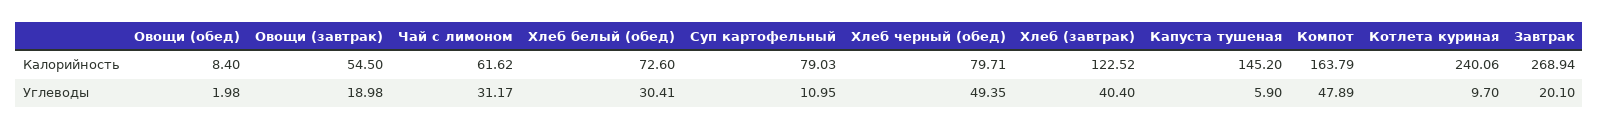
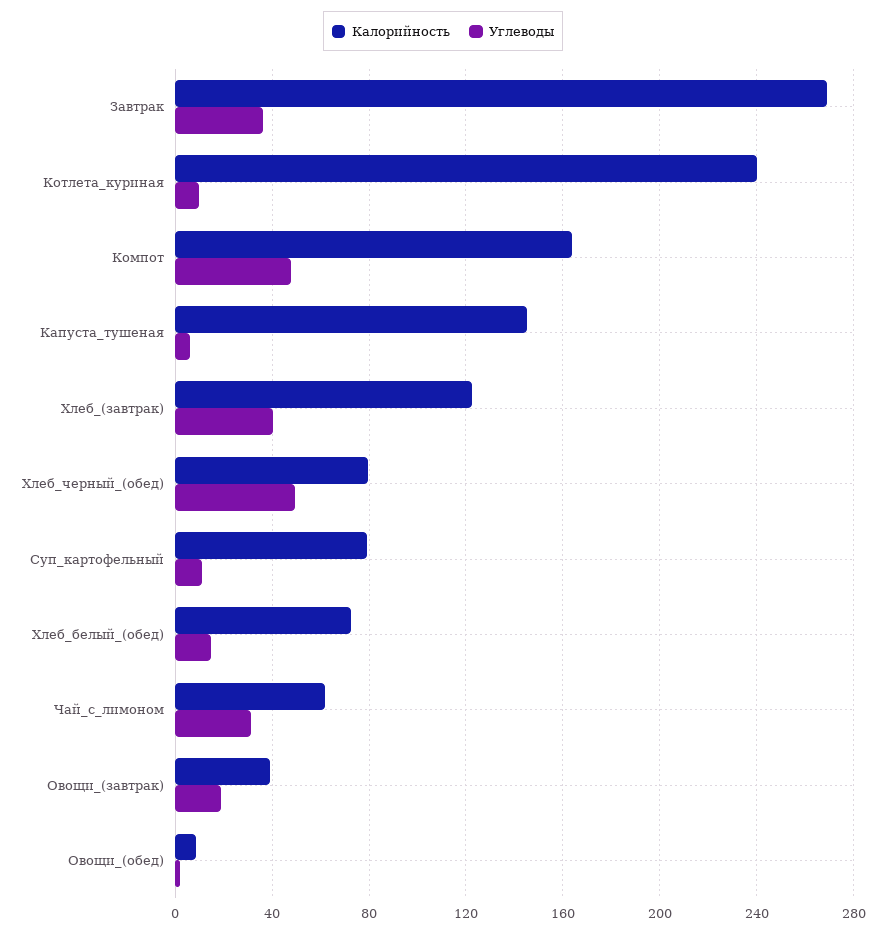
  {
    "Калорийность": {
      "Овощи (обед)": 8.4,
-     "Овощи (завтрак)": 54.5,
+     "Овощи (завтрак)": 40,
      "Чай с лимоном": 61.62,
      "Хлеб белый (обед)": 72.6,
      "Суп картофельный": 79.03,
      "Хлеб черный (обед)": 79.71,
      "Хлеб (завтрак)": 122.52,
      "Капуста тушеная": 145.2,
      "Компот": 163.79,
      "Котлета куриная": 240.06,
      "Завтрак": 268.94
    },
    "Углеводы": {
      "Овощи (обед)": 1.98,
      "Овощи (завтрак)": 18.98,
      "Чай с лимоном": 31.17,
-     "Хлеб белый (обед)": 30.41,
+     "Хлеб белый (обед)": 15,
      "Суп картофельный": 10.95,
      "Хлеб черный (обед)": 49.35,
      "Хлеб (завтрак)": 40.4,
      "Капуста тушеная": 5.9,
      "Компот": 47.89,
      "Котлета куриная": 9.7,
-     "Завтрак": 20.1
+     "Завтрак": 35
    }
  }

